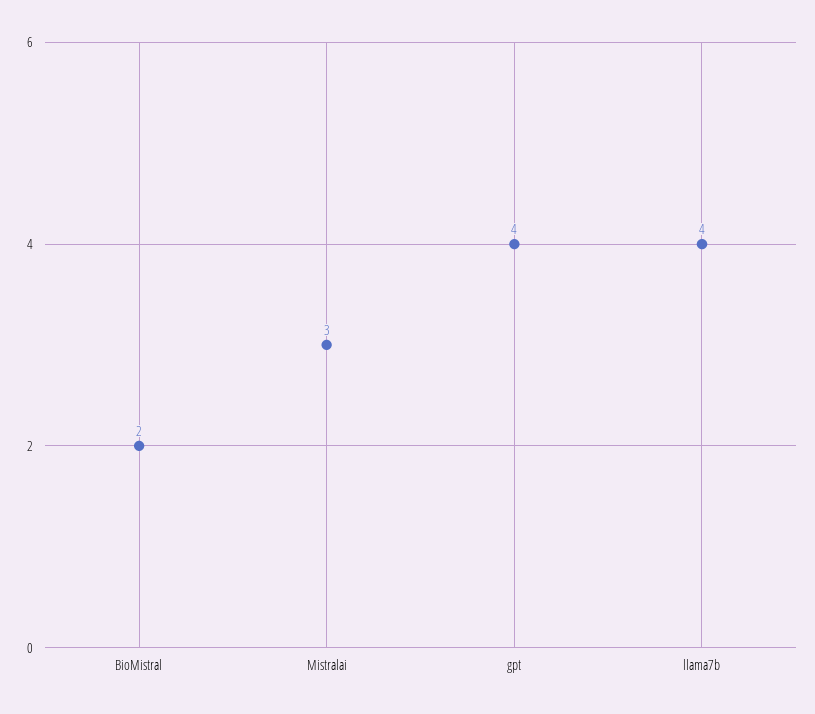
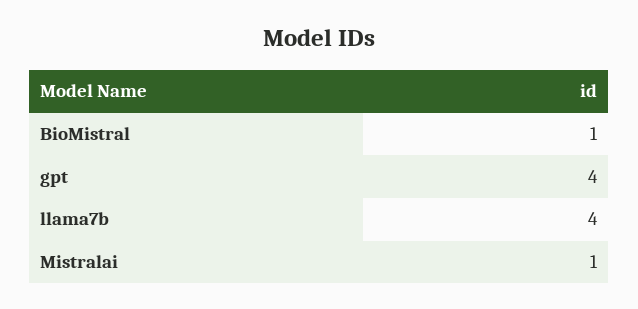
  {
-   "BioMistral": 2,
+   "BioMistral": 1,
-   "Mistralai": 3,
+   "Mistralai": 1,
    "gpt": 4,
    "llama7b": 4
  }

